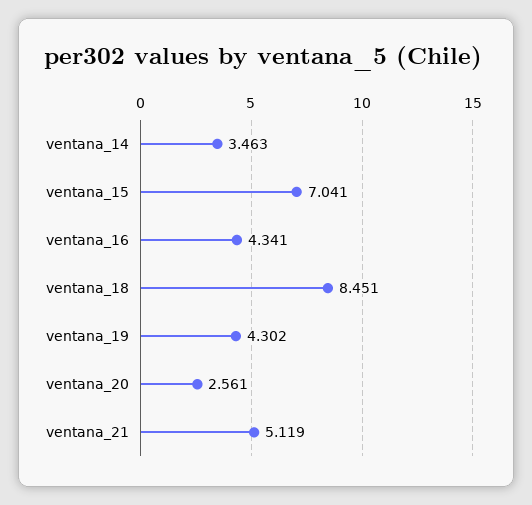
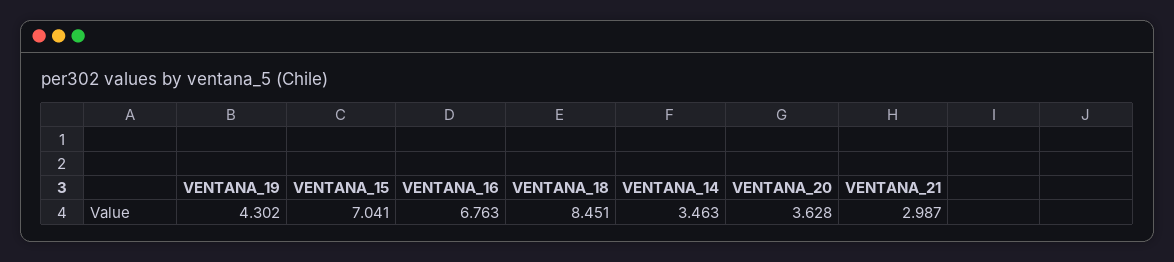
  {
    "ventana_14": 3.463,
    "ventana_15": 7.041,
-   "ventana_16": 4.341,
+   "ventana_16": 6.763,
    "ventana_18": 8.451,
    "ventana_19": 4.302,
-   "ventana_20": 2.561,
+   "ventana_20": 3.628,
-   "ventana_21": 5.119
+   "ventana_21": 2.987
  }

